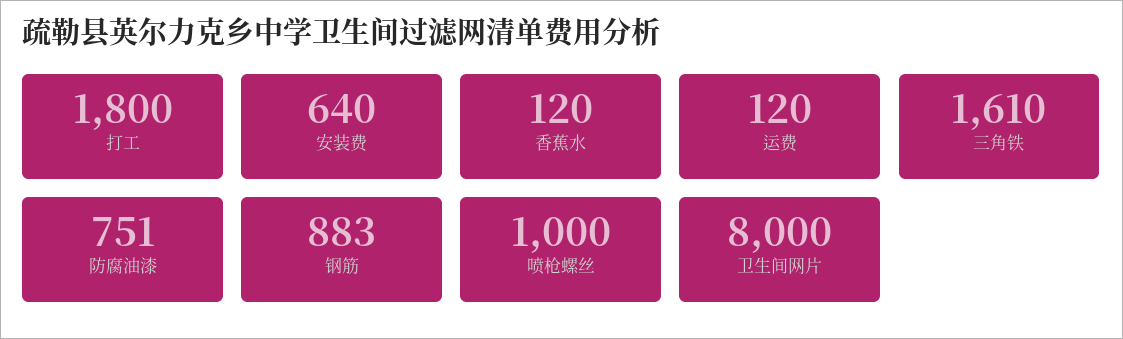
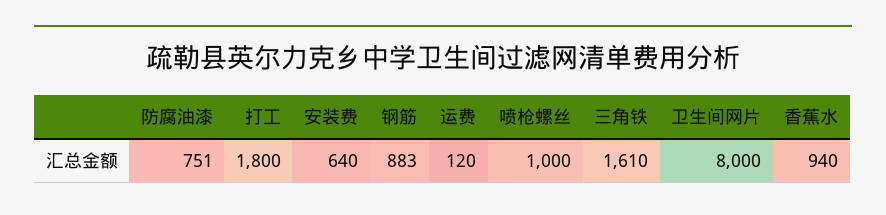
  {
    "打工": 1800,
    "安装费": 640,
-   "香蕉水": 120,
+   "香蕉水": 940,
    "运费": 120,
    "三角铁": 1610,
    "防腐油漆": 751,
    "钢筋": 883,
    "喷枪螺丝": 1000,
    "卫生间网片": 8000
  }

